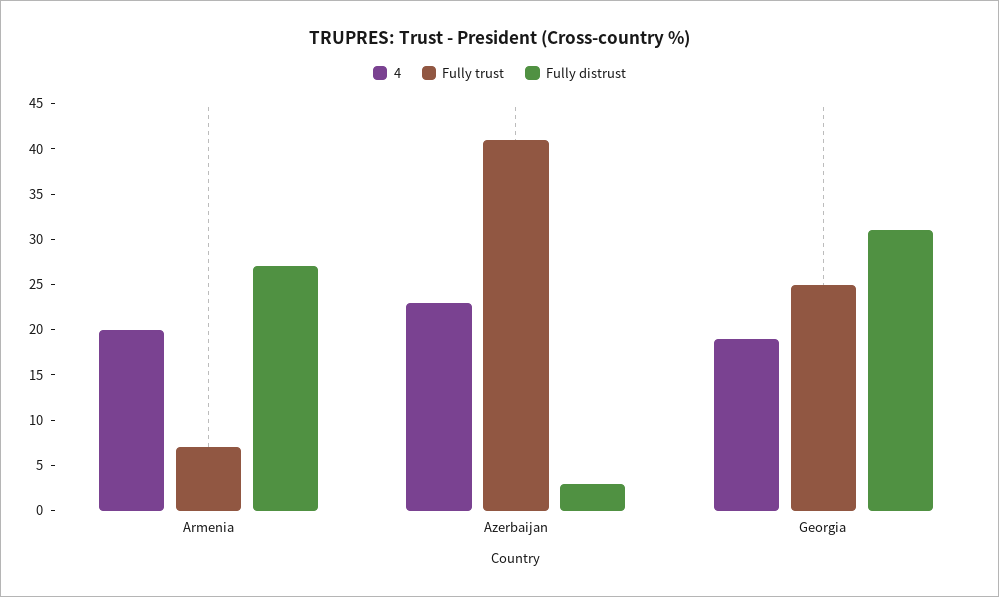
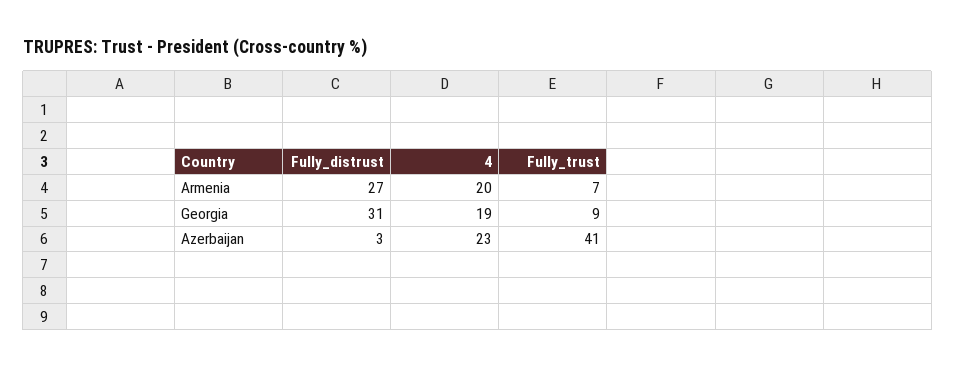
  {
    "4": {
      "Armenia": 20,
      "Azerbaijan": 23,
      "Georgia": 19
    },
    "Fully trust": {
      "Armenia": 7,
      "Azerbaijan": 41,
-     "Georgia": 25
+     "Georgia": 9
    },
    "Fully distrust": {
      "Armenia": 27,
      "Azerbaijan": 3,
      "Georgia": 31
    }
  }

